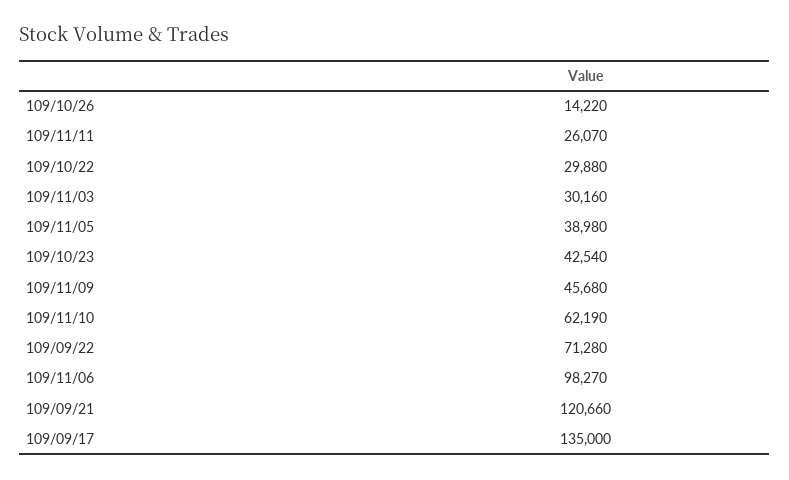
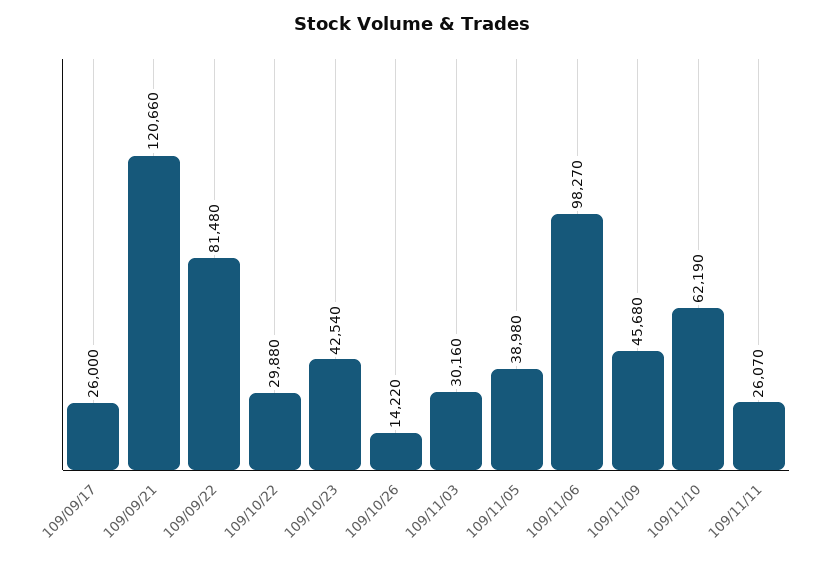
  {
    "109/10/26": 14220,
    "109/11/11": 26070,
    "109/10/22": 29880,
    "109/11/03": 30160,
    "109/11/05": 38980,
    "109/10/23": 42540,
    "109/11/09": 45680,
    "109/11/10": 62190,
-   "109/09/22": 71280,
+   "109/09/22": 81480,
    "109/11/06": 98270,
    "109/09/21": 120660,
-   "109/09/17": 135000
+   "109/09/17": 26000
  }

